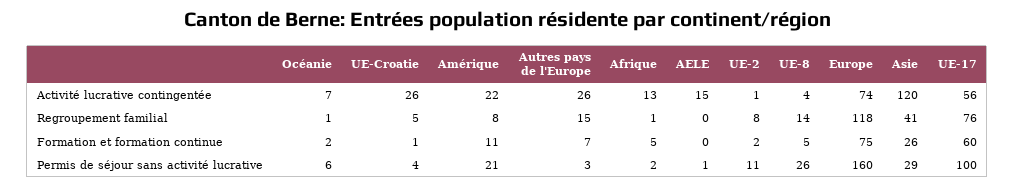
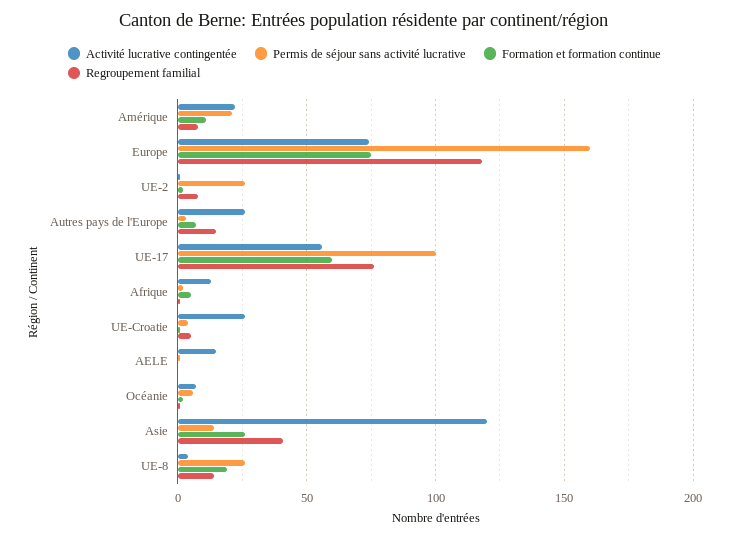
  {
    "Activité lucrative contingentée": {
      "Océanie": 7,
      "UE-Croatie": 26,
      "Amérique": 22,
      "Autres pays de l'Europe": 26,
      "Afrique": 13,
      "AELE": 15,
      "UE-2": 1,
      "UE-8": 4,
      "Europe": 74,
      "Asie": 120,
      "UE-17": 56
    },
    "Regroupement familial": {
      "Océanie": 1,
      "UE-Croatie": 5,
      "Amérique": 8,
      "Autres pays de l'Europe": 15,
      "Afrique": 1,
      "AELE": 0,
      "UE-2": 8,
      "UE-8": 14,
      "Europe": 118,
      "Asie": 41,
      "UE-17": 76
    },
    "Formation et formation continue": {
      "Océanie": 2,
      "UE-Croatie": 1,
      "Amérique": 11,
      "Autres pays de l'Europe": 7,
      "Afrique": 5,
      "AELE": 0,
      "UE-2": 2,
-     "UE-8": 5,
+     "UE-8": 20,
      "Europe": 75,
      "Asie": 26,
      "UE-17": 60
    },
    "Permis de séjour sans activité lucrative": {
      "Océanie": 6,
      "UE-Croatie": 4,
      "Amérique": 21,
      "Autres pays de l'Europe": 3,
      "Afrique": 2,
      "AELE": 1,
-     "UE-2": 11,
+     "UE-2": 25,
      "UE-8": 26,
      "Europe": 160,
-     "Asie": 29,
+     "Asie": 15,
      "UE-17": 100
    }
  }

